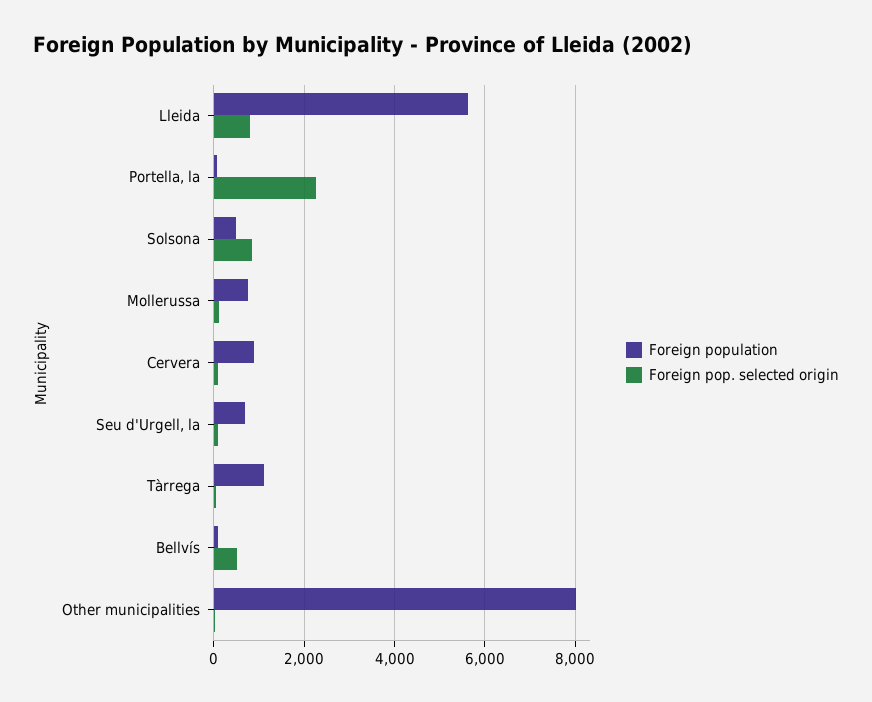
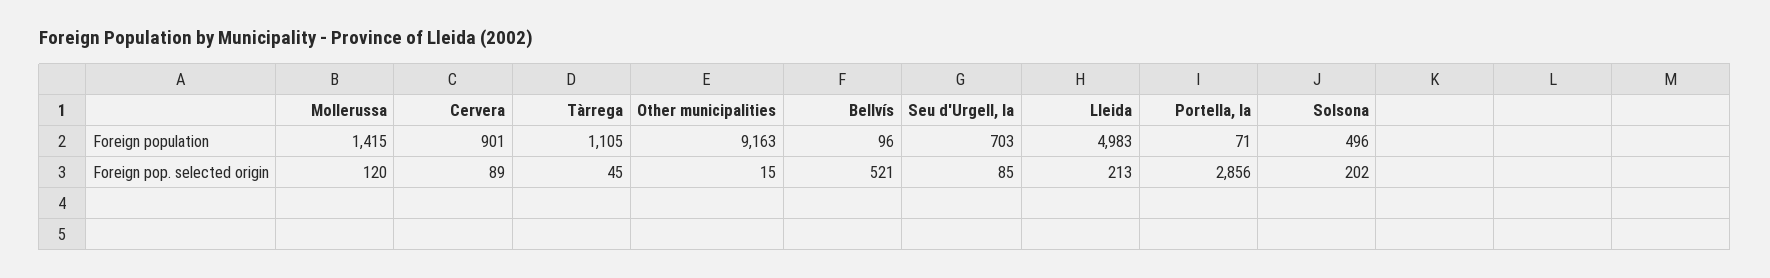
  {
    "Foreign population": {
-     "Lleida": 5600,
+     "Lleida": 4983,
      "Portella, la": 71,
      "Solsona": 496,
-     "Mollerussa": 800,
+     "Mollerussa": 1415,
      "Cervera": 901,
      "Seu d'Urgell, la": 703,
      "Tàrrega": 1105,
      "Bellvís": 96,
-     "Other municipalities": 8000
+     "Other municipalities": 9163
    },
    "Foreign pop. selected origin": {
-     "Lleida": 800,
+     "Lleida": 213,
-     "Portella, la": 2200,
+     "Portella, la": 2856,
-     "Solsona": 800,
+     "Solsona": 202,
      "Mollerussa": 120,
      "Cervera": 89,
      "Seu d'Urgell, la": 85,
      "Tàrrega": 45,
      "Bellvís": 521,
      "Other municipalities": 15
    }
  }

